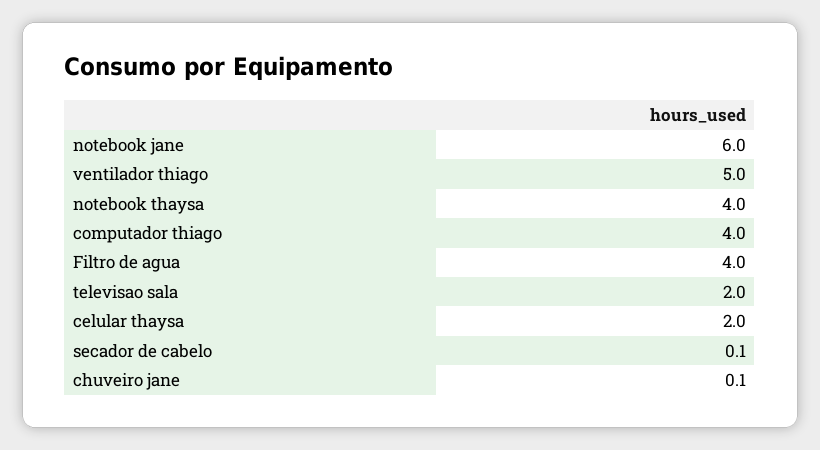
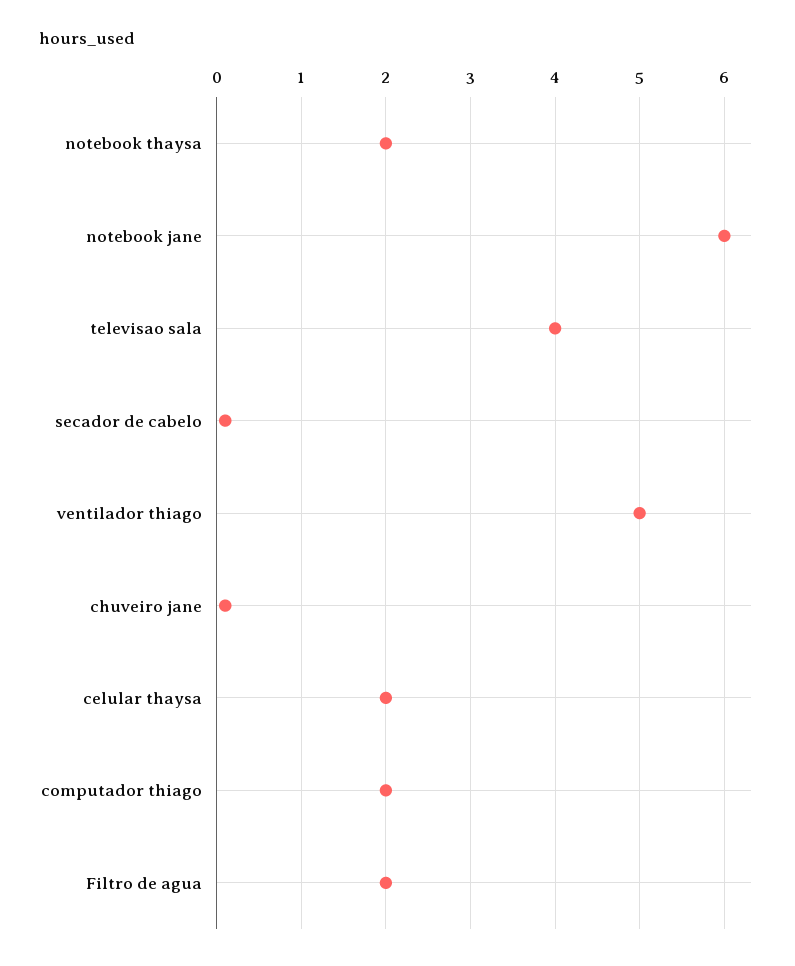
  {
    "notebook jane": 6,
    "ventilador thiago": 5,
-   "notebook thaysa": 4,
+   "notebook thaysa": 2,
-   "computador thiago": 4,
+   "computador thiago": 2,
-   "Filtro de agua": 4,
+   "Filtro de agua": 2,
-   "televisao sala": 2,
+   "televisao sala": 4,
    "celular thaysa": 2,
    "secador de cabelo": 0.1,
    "chuveiro jane": 0.1
  }

